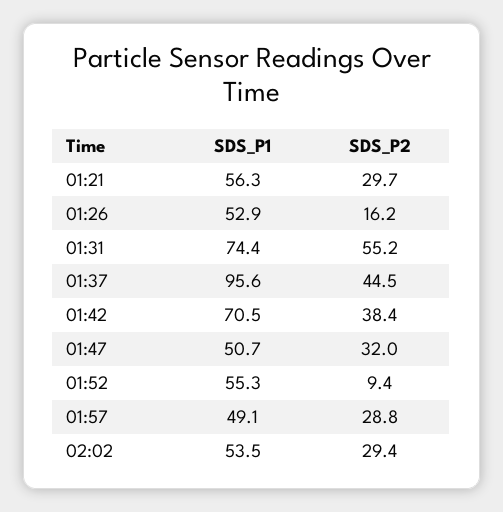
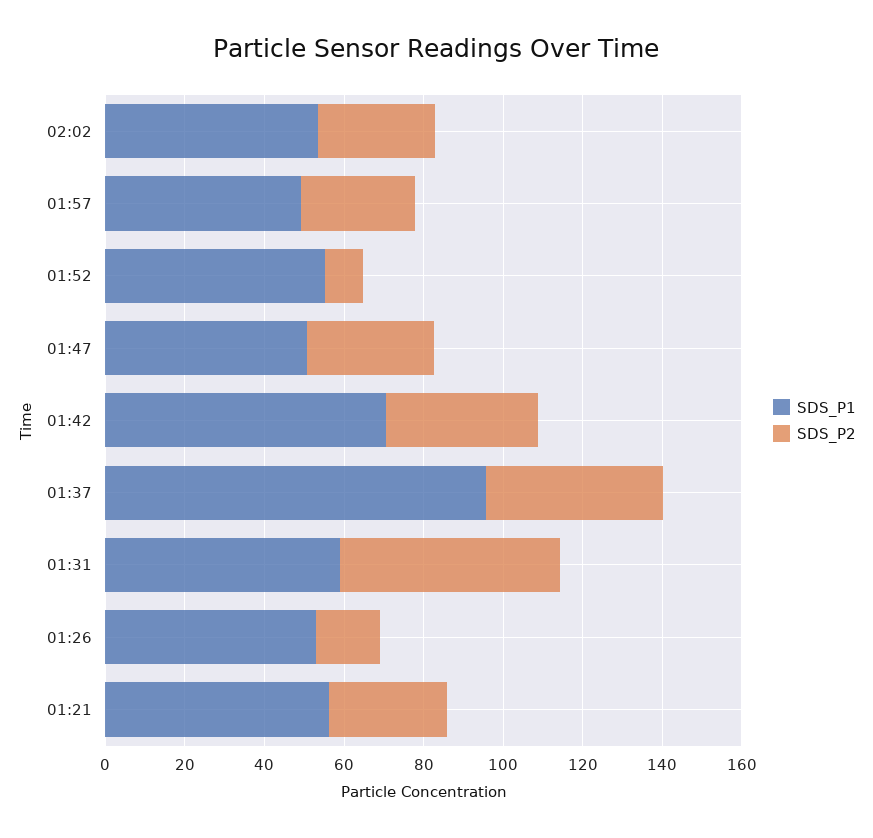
  {
    "SDS_P1": {
      "01:21": 56.3,
      "01:26": 52.9,
-     "01:31": 74.4,
+     "01:31": 60,
      "01:37": 95.6,
      "01:42": 70.5,
      "01:47": 50.7,
      "01:52": 55.3,
      "01:57": 49.1,
      "02:02": 53.5
    },
    "SDS_P2": {
      "01:21": 29.7,
      "01:26": 16.2,
      "01:31": 55.2,
      "01:37": 44.5,
      "01:42": 38.4,
      "01:47": 32,
      "01:52": 9.4,
      "01:57": 28.8,
      "02:02": 29.4
    }
  }

